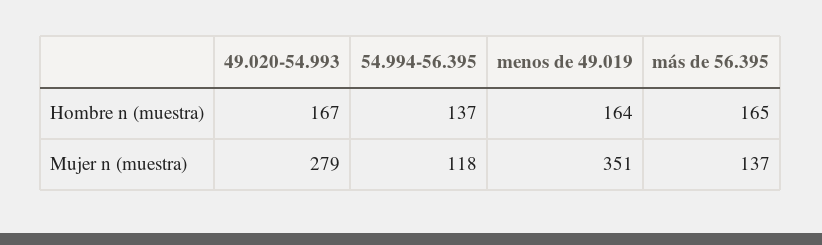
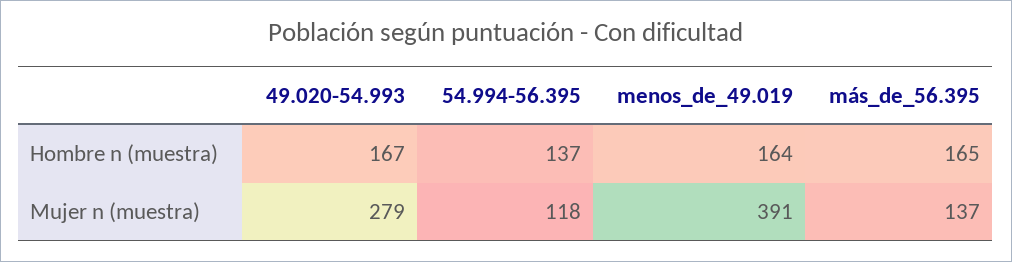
  {
    "49.020-54.993": {
      "Hombre n (muestra)": 167,
      "Mujer n (muestra)": 279
    },
    "54.994-56.395": {
      "Hombre n (muestra)": 137,
      "Mujer n (muestra)": 118
    },
    "menos de 49.019": {
      "Hombre n (muestra)": 164,
-     "Mujer n (muestra)": 351
+     "Mujer n (muestra)": 391
    },
    "más de 56.395": {
      "Hombre n (muestra)": 165,
      "Mujer n (muestra)": 137
    }
  }

